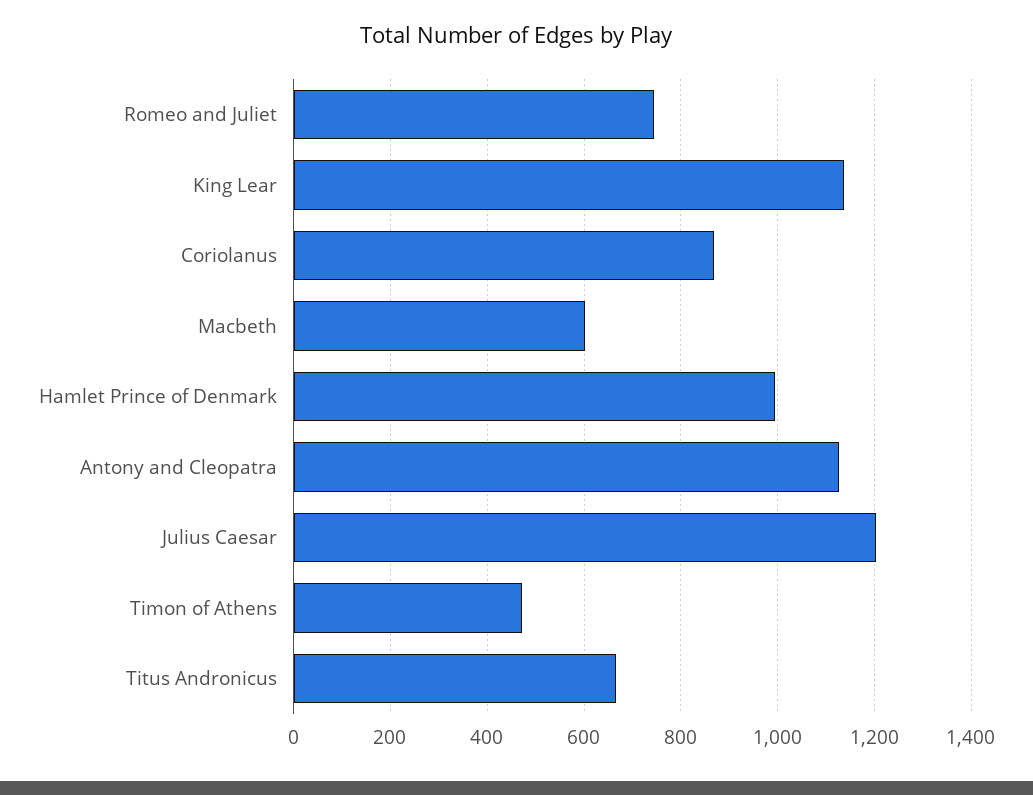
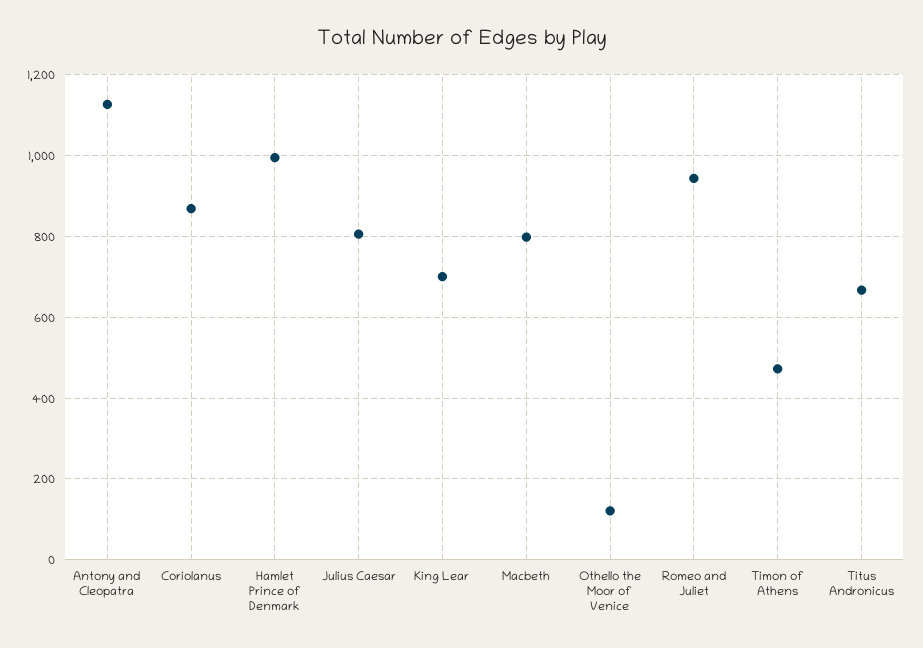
  {
-   "Romeo and Juliet": 740,
+   "Romeo and Juliet": 940,
-   "King Lear": 1140,
+   "King Lear": 700,
    "Coriolanus": 860,
-   "Macbeth": 600,
+   "Macbeth": 800,
    "Hamlet Prince of Denmark": 1000,
    "Antony and Cleopatra": 1120,
-   "Julius Caesar": 1200,
+   "Julius Caesar": 800,
    "Timon of Athens": 480,
-   "Titus Andronicus": 660
+   "Titus Andronicus": 660,
+   "Othello the Moor of Venice": 120
  }

